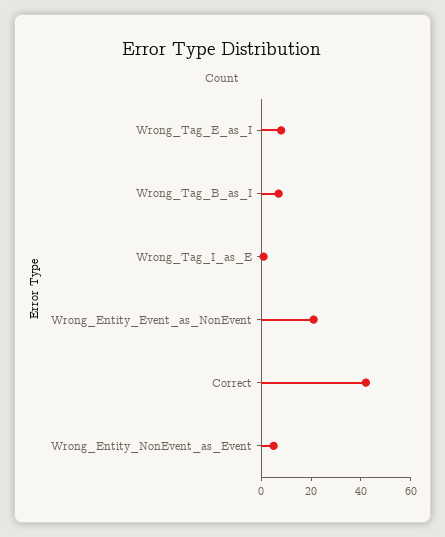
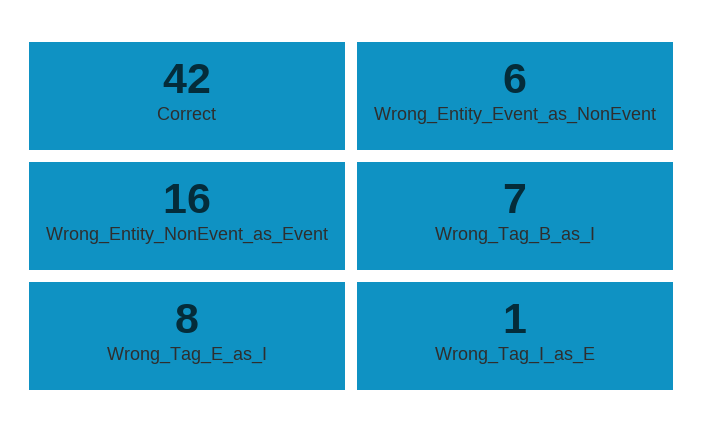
  {
    "Wrong_Tag_E_as_I": 8,
    "Wrong_Tag_B_as_I": 7,
    "Wrong_Tag_I_as_E": 1,
-   "Wrong_Entity_Event_as_NonEvent": 20,
+   "Wrong_Entity_Event_as_NonEvent": 6,
    "Correct": 42,
-   "Wrong_Entity_NonEvent_as_Event": 5
+   "Wrong_Entity_NonEvent_as_Event": 16
  }

